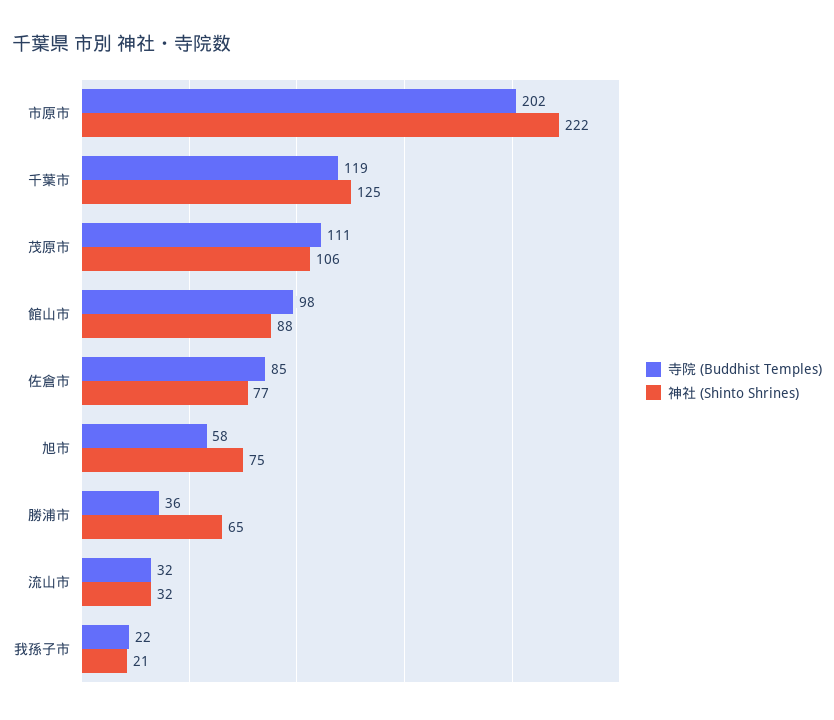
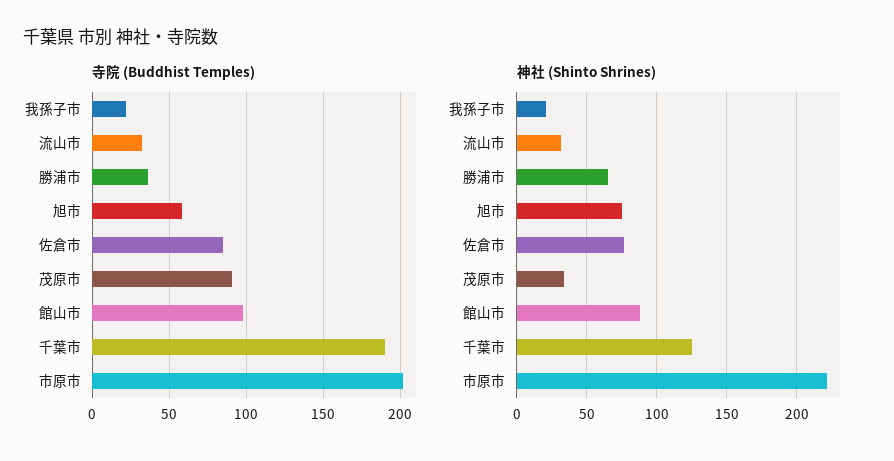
  {
    "寺院 (Buddhist Temples)": {
      "市原市": 202,
-     "千葉市": 119,
+     "千葉市": 190,
-     "茂原市": 111,
+     "茂原市": 90,
      "館山市": 98,
      "佐倉市": 85,
      "旭市": 58,
      "勝浦市": 36,
      "流山市": 32,
      "我孫子市": 22
    },
    "神社 (Shinto Shrines)": {
      "市原市": 222,
      "千葉市": 125,
-     "茂原市": 106,
+     "茂原市": 35,
      "館山市": 88,
      "佐倉市": 77,
      "旭市": 75,
      "勝浦市": 65,
      "流山市": 32,
      "我孫子市": 21
    }
  }

